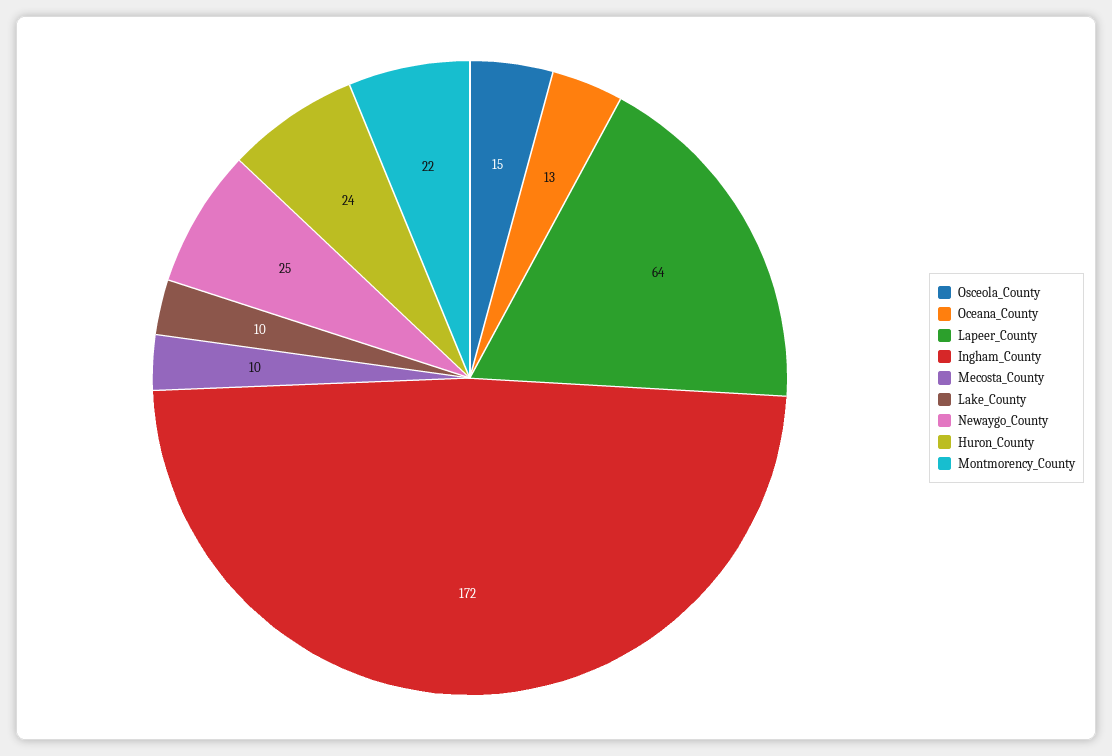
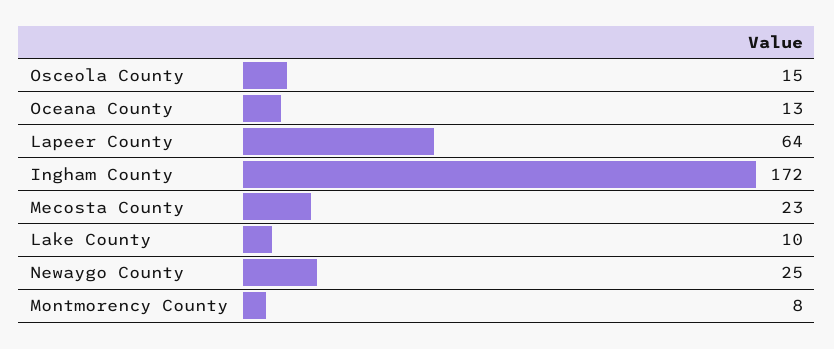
  {
    "Osceola_County": 15,
    "Oceana_County": 13,
    "Lapeer_County": 64,
    "Ingham_County": 172,
-   "Mecosta_County": 10,
+   "Mecosta_County": 23,
    "Lake_County": 10,
    "Newaygo_County": 25,
-   "Huron_County": 24,
-   "Montmorency_County": 22
+   "Montmorency_County": 8
  }

